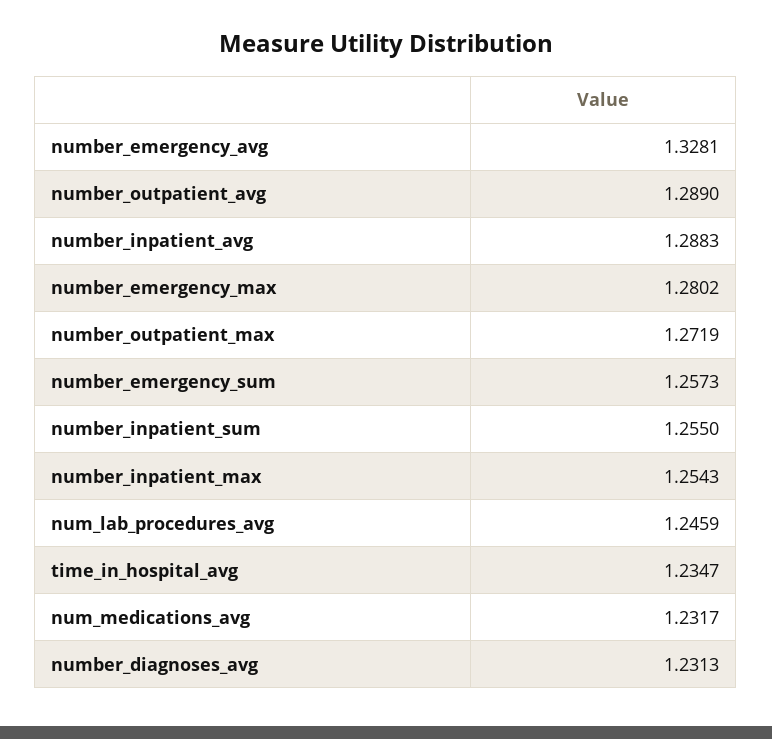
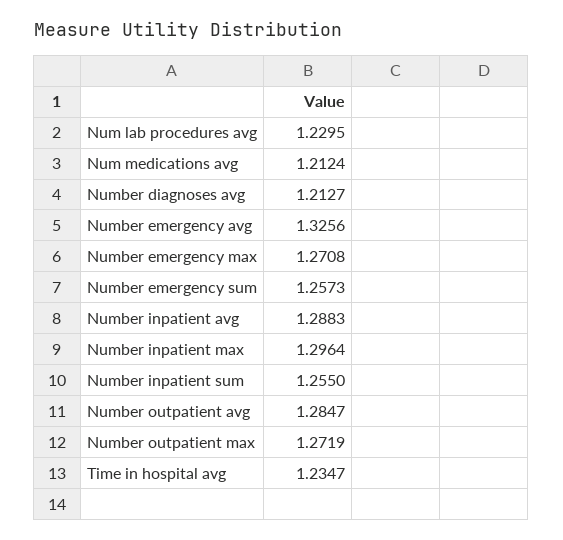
  {
-   "number_emergency_avg": 1.3281,
+   "number_emergency_avg": 1.3256,
-   "number_outpatient_avg": 1.289,
+   "number_outpatient_avg": 1.2847,
    "number_inpatient_avg": 1.2883,
-   "number_emergency_max": 1.2802,
+   "number_emergency_max": 1.2708,
    "number_outpatient_max": 1.2719,
    "number_emergency_sum": 1.2573,
    "number_inpatient_sum": 1.255,
-   "number_inpatient_max": 1.2543,
+   "number_inpatient_max": 1.2964,
-   "num_lab_procedures_avg": 1.2459,
+   "num_lab_procedures_avg": 1.2295,
    "time_in_hospital_avg": 1.2347,
-   "num_medications_avg": 1.2317,
+   "num_medications_avg": 1.2124,
-   "number_diagnoses_avg": 1.2313
+   "number_diagnoses_avg": 1.2127
  }

